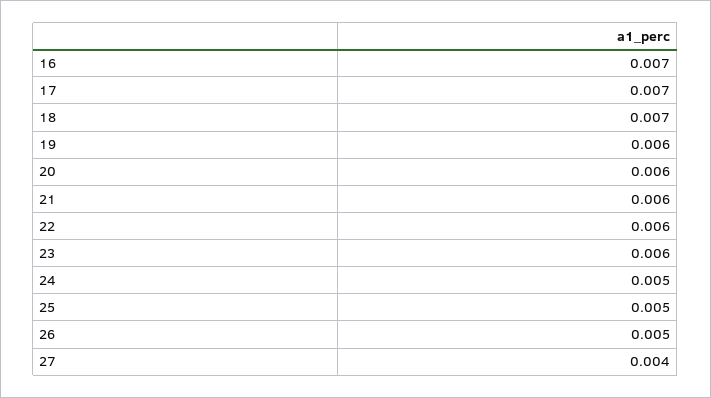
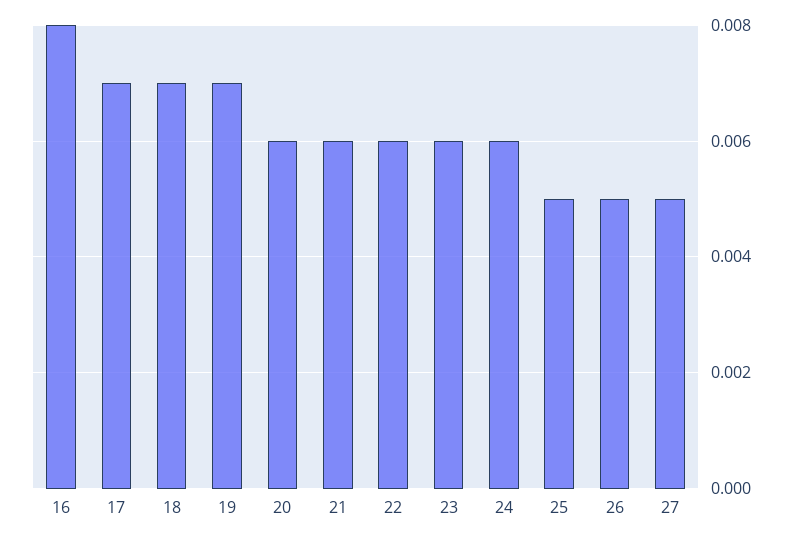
  {
-   "16": 0.007,
+   "16": 0.008,
    "17": 0.007,
    "18": 0.007,
-   "19": 0.006,
+   "19": 0.007,
    "20": 0.006,
    "21": 0.006,
    "22": 0.006,
    "23": 0.006,
-   "24": 0.005,
+   "24": 0.006,
    "25": 0.005,
    "26": 0.005,
-   "27": 0.004
+   "27": 0.005
  }

